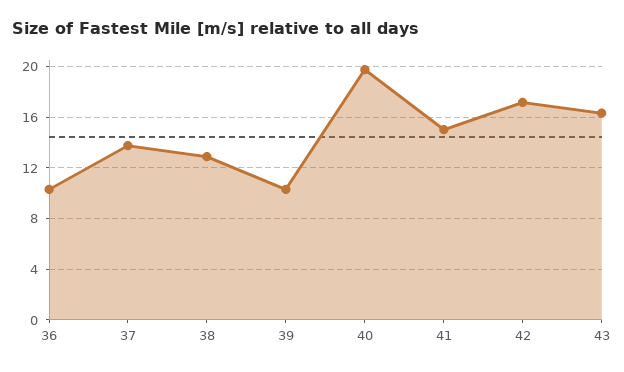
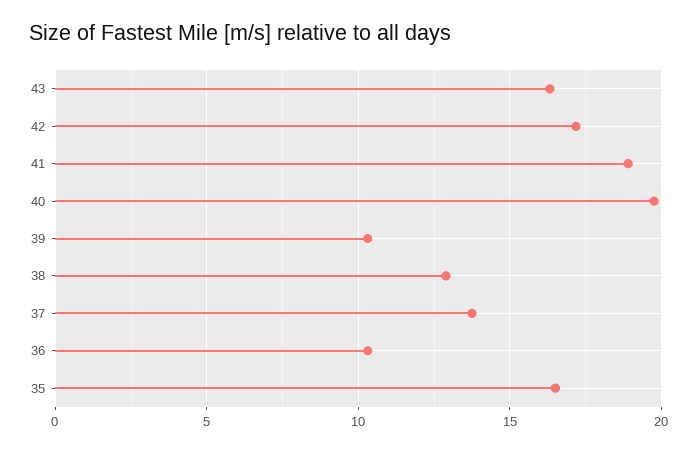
  {
    "36": 10.5,
    "37": 14,
    "38": 13,
    "39": 10.5,
    "40": 20,
-   "41": 15,
+   "41": 19,
    "42": 17,
-   "43": 16.5
+   "43": 16.5,
+   "35": 16.5
  }

